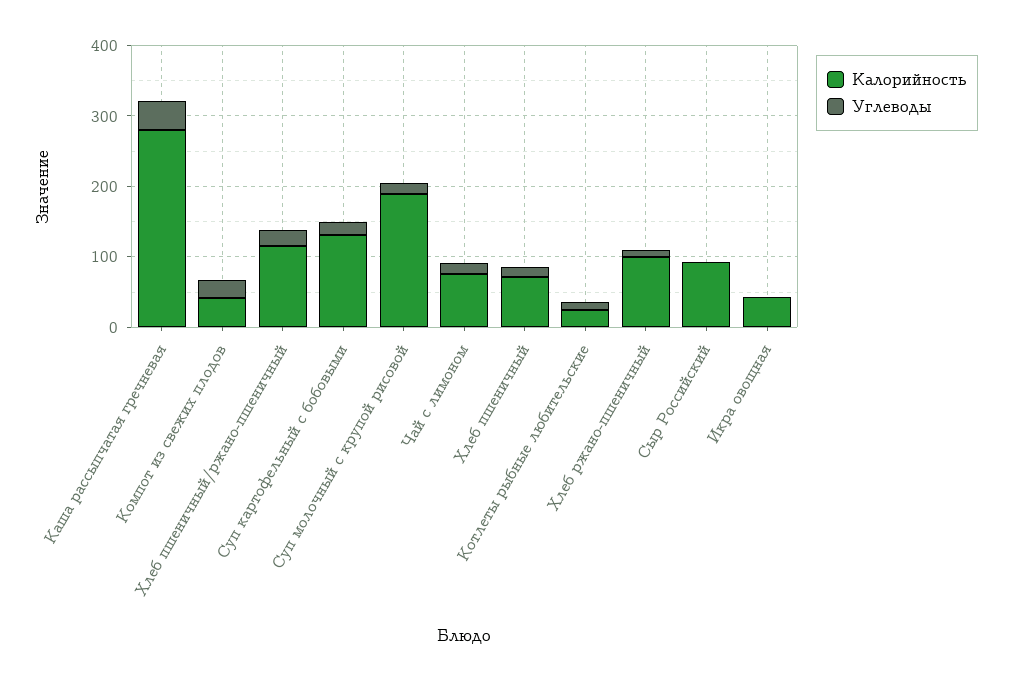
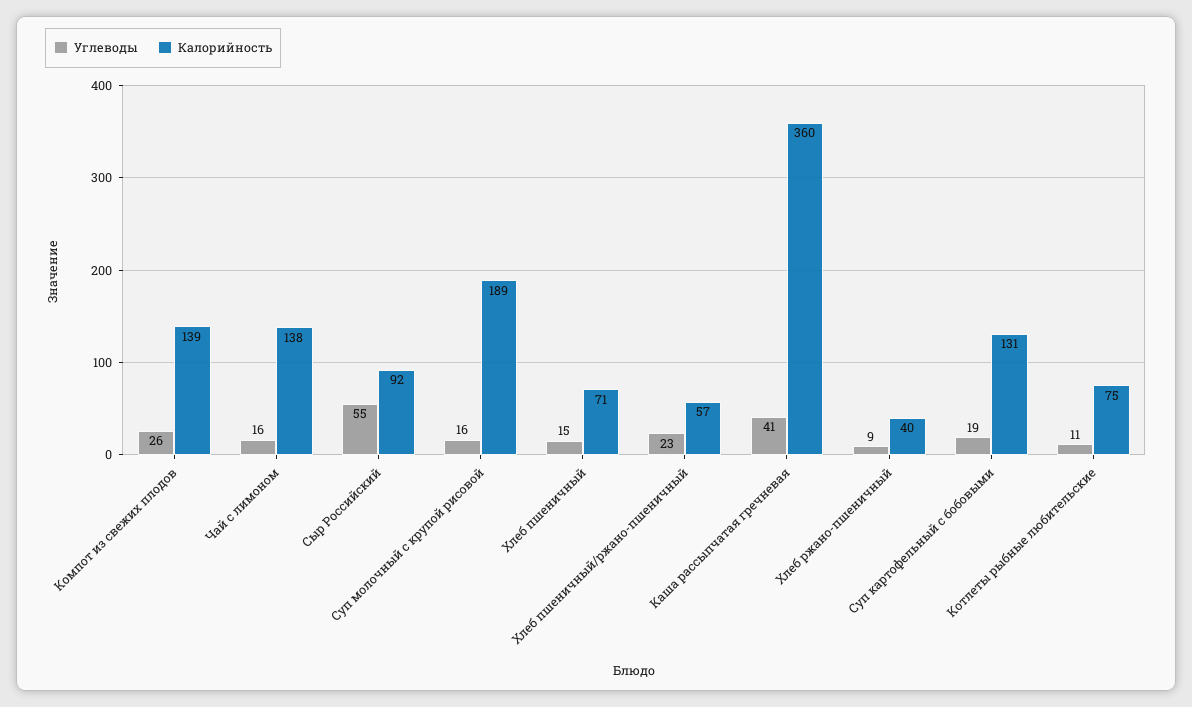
  {
    "Калорийность": {
-     "Каша рассыпчатая гречневая": 280,
+     "Каша рассыпчатая гречневая": 360,
-     "Компот из свежих плодов": 40,
+     "Компот из свежих плодов": 139,
-     "Хлеб пшеничный/ржано-пшеничный": 120,
+     "Хлеб пшеничный/ржано-пшеничный": 57,
      "Суп картофельный с бобовыми": 131,
      "Суп молочный с крупой рисовой": 189,
-     "Чай с лимоном": 80,
+     "Чай с лимоном": 138,
      "Хлеб пшеничный": 71,
-     "Котлеты рыбные любительские": 20,
+     "Котлеты рыбные любительские": 75,
-     "Хлеб ржано-пшеничный": 100,
+     "Хлеб ржано-пшеничный": 40,
-     "Сыр Российский": 92,
+     "Сыр Российский": 92
-     "Икра овощная": 40
    },
    "Углеводы": {
      "Каша рассыпчатая гречневая": 41,
      "Компот из свежих плодов": 26,
      "Хлеб пшеничный/ржано-пшеничный": 23,
      "Суп картофельный с бобовыми": 19,
      "Суп молочный с крупой рисовой": 16,
      "Чай с лимоном": 16,
      "Хлеб пшеничный": 15,
      "Котлеты рыбные любительские": 11,
      "Хлеб ржано-пшеничный": 9,
-     "Сыр Российский": 0,
+     "Сыр Российский": 55
-     "Икра овощная": 0
    }
  }

